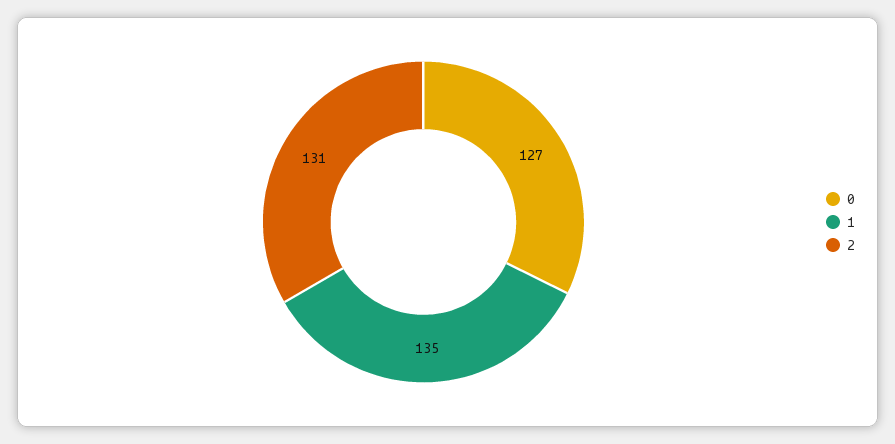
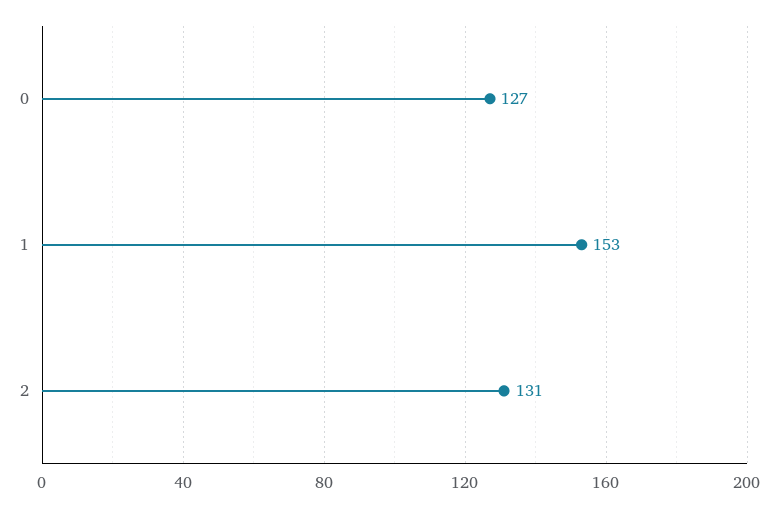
  {
    "0": 127,
-   "1": 135,
+   "1": 153,
    "2": 131
  }

